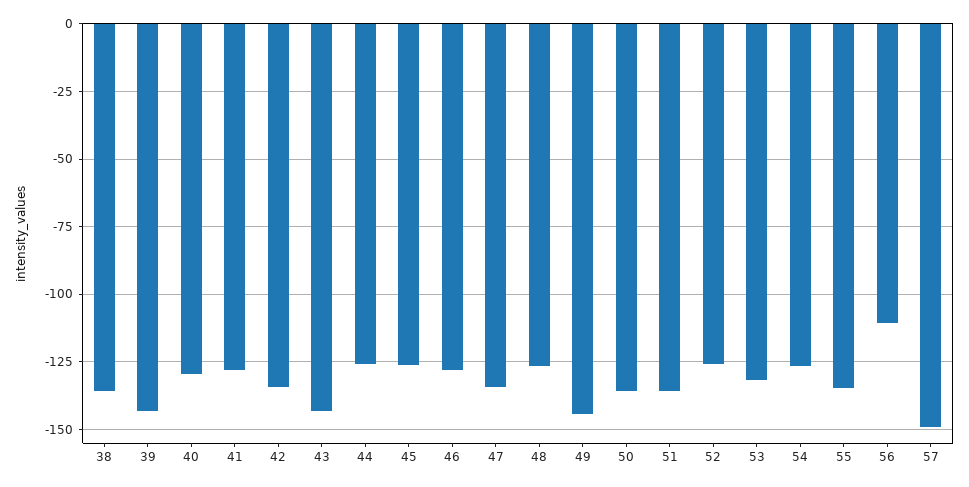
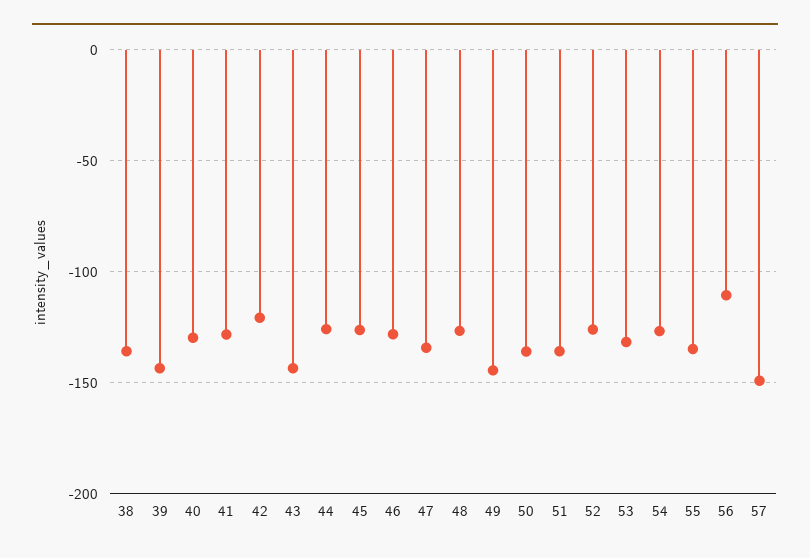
  {
    "38": -135,
    "39": -142.5,
    "40": -130,
    "41": -127.5,
-   "42": -135,
+   "42": -120,
    "43": -142.5,
    "44": -125,
    "45": -125,
    "46": -127.5,
    "47": -135,
    "48": -127.5,
    "49": -145,
    "50": -135,
    "51": -135,
    "52": -125,
    "53": -132.5,
    "54": -127.5,
    "55": -135,
    "56": -110,
    "57": -150
  }

